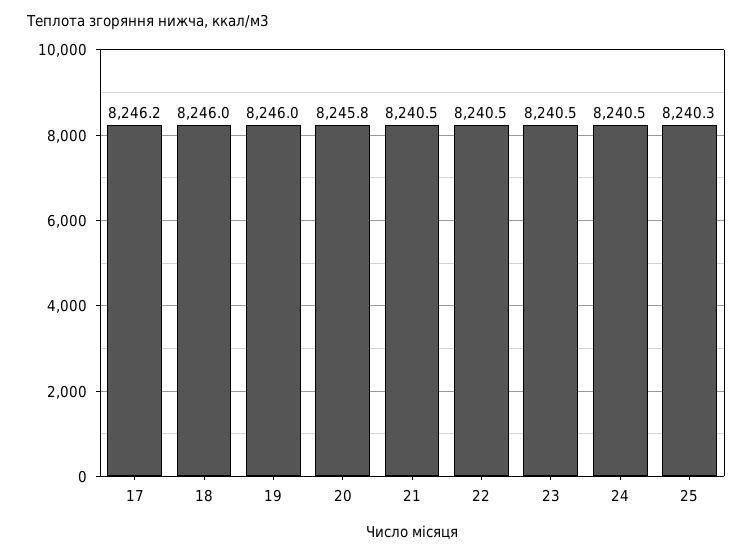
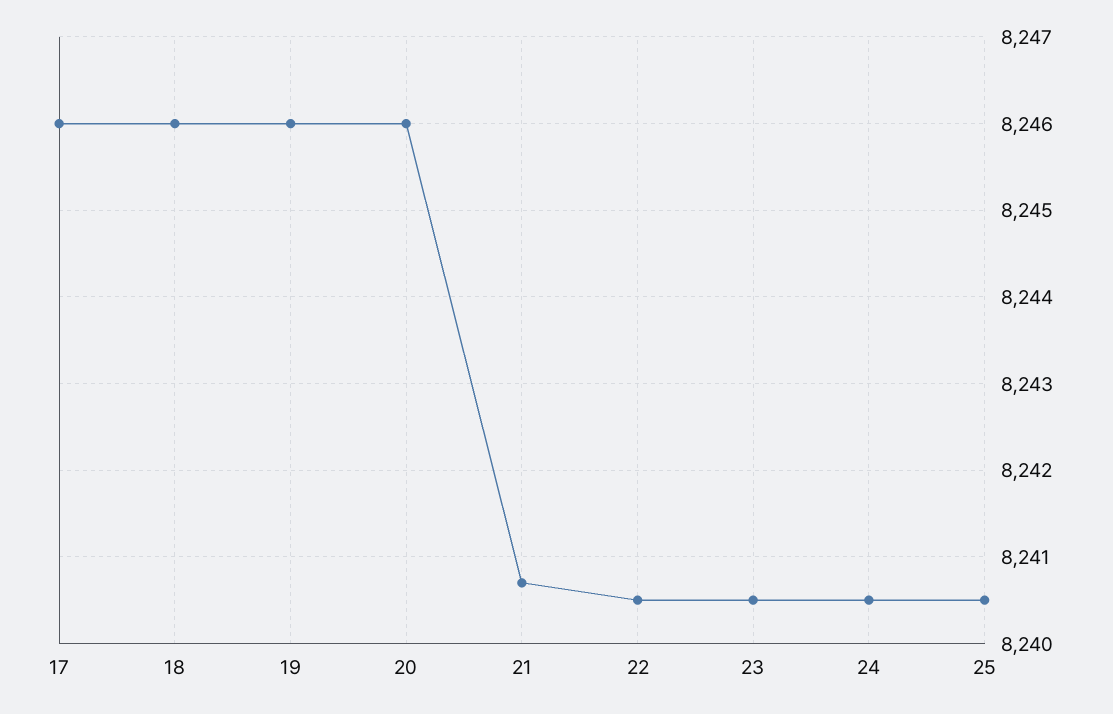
  {
-   "17": 8246.2,
+   "17": 8246,
    "18": 8246,
    "19": 8246,
-   "20": 8245.8,
+   "20": 8246,
-   "21": 8240.5,
+   "21": 8240.7,
    "22": 8240.5,
    "23": 8240.5,
    "24": 8240.5,
-   "25": 8240.3
+   "25": 8240.5
  }

